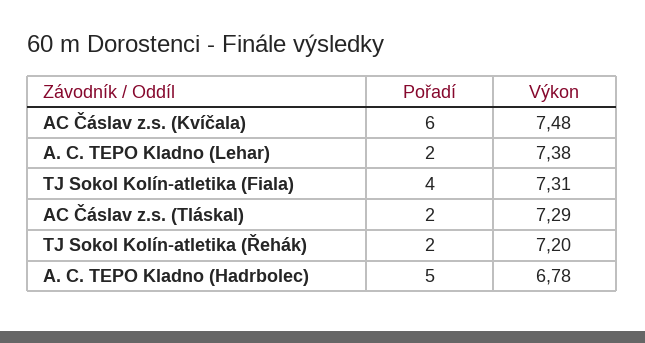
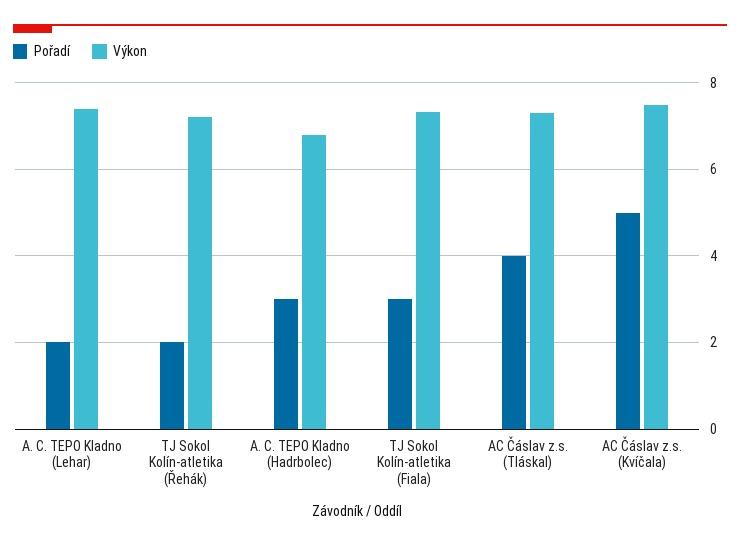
  {
    "Pořadí": {
-     "AC Čáslav z.s. (Kvíčala)": 6,
+     "AC Čáslav z.s. (Kvíčala)": 5,
      "A. C. TEPO Kladno (Lehar)": 2,
-     "TJ Sokol Kolín-atletika (Fiala)": 4,
+     "TJ Sokol Kolín-atletika (Fiala)": 3,
-     "AC Čáslav z.s. (Tláskal)": 2,
+     "AC Čáslav z.s. (Tláskal)": 4,
      "TJ Sokol Kolín-atletika (Řehák)": 2,
-     "A. C. TEPO Kladno (Hadrbolec)": 5
+     "A. C. TEPO Kladno (Hadrbolec)": 3
    },
    "Výkon": {
      "AC Čáslav z.s. (Kvíčala)": 7.48,
      "A. C. TEPO Kladno (Lehar)": 7.38,
      "TJ Sokol Kolín-atletika (Fiala)": 7.31,
      "AC Čáslav z.s. (Tláskal)": 7.29,
      "TJ Sokol Kolín-atletika (Řehák)": 7.2,
      "A. C. TEPO Kladno (Hadrbolec)": 6.78
    }
  }

